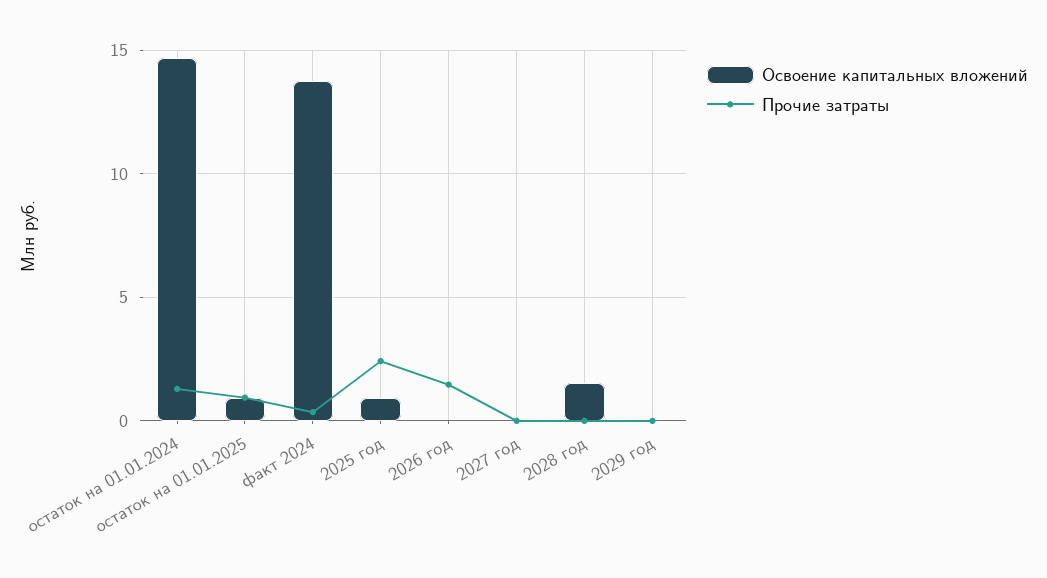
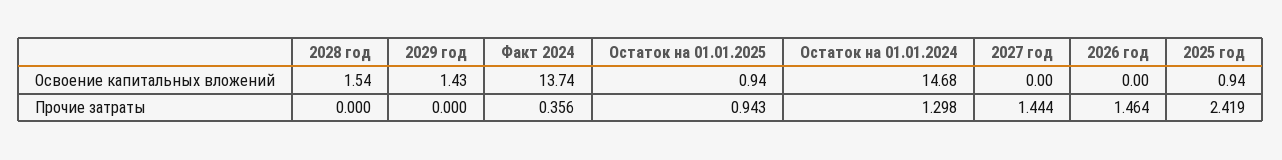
  {
    "Освоение капитальных вложений": {
      "остаток на 01.01.2024": 14.68,
      "остаток на 01.01.2025": 0.94,
      "факт 2024": 13.74,
      "2025 год": 0.94,
      "2026 год": 0,
      "2027 год": 0,
      "2028 год": 1.54,
-     "2029 год": 0
+     "2029 год": 1.43
    },
    "Прочие затраты": {
      "остаток на 01.01.2024": 1.298,
      "остаток на 01.01.2025": 0.943,
      "факт 2024": 0.356,
      "2025 год": 2.419,
      "2026 год": 1.464,
-     "2027 год": 0,
+     "2027 год": 1.444,
      "2028 год": 0,
      "2029 год": 0
    }
  }

